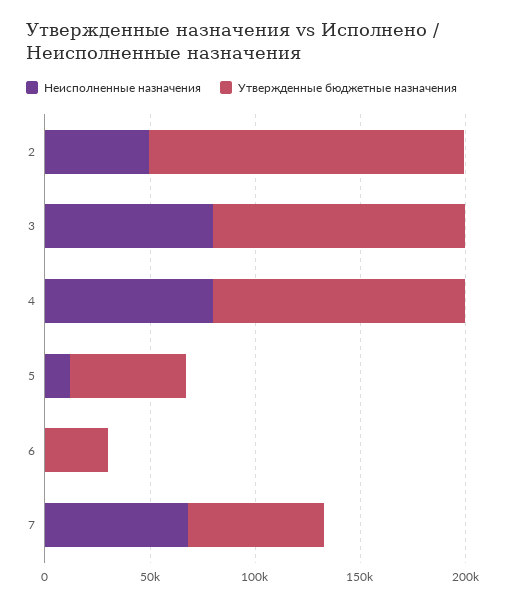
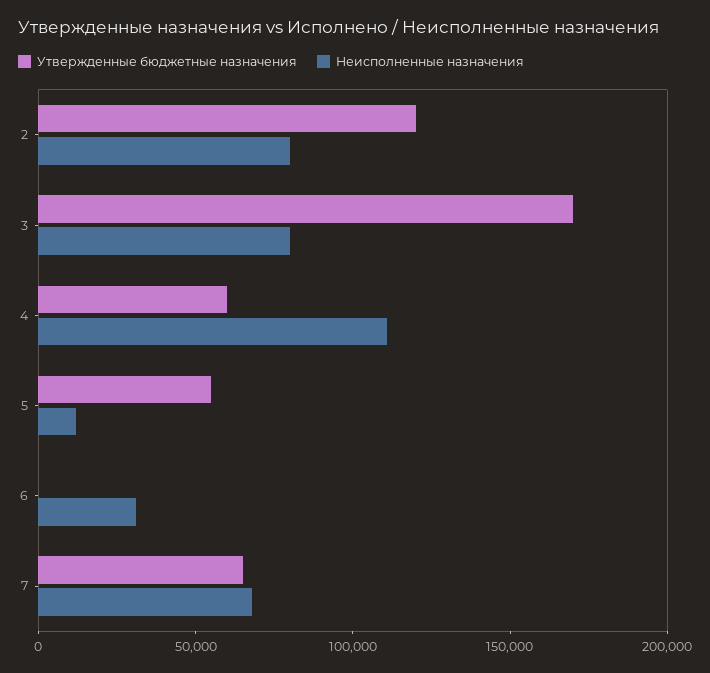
  {
    "Неисполненные назначения": {
-     "2": 50000,
+     "2": 80000,
      "3": 80000,
-     "4": 80000,
+     "4": 110000,
      "5": 10000,
-     "6": 0,
+     "6": 30000,
      "7": 70000
    },
    "Утвержденные бюджетные назначения": {
-     "2": 150000,
+     "2": 120000,
-     "3": 120000,
+     "3": 170000,
-     "4": 120000,
+     "4": 60000,
      "5": 60000,
-     "6": 30000,
+     "6": 0,
      "7": 70000
    }
  }

